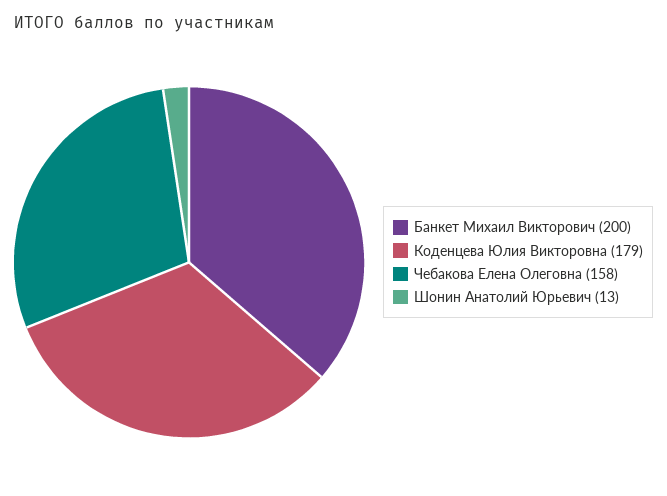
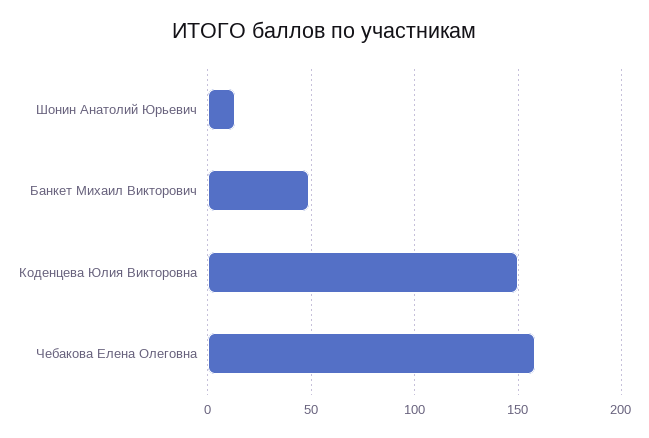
  {
-   "Банкет Михаил Викторович": 200,
+   "Банкет Михаил Викторович": 50,
-   "Коденцева Юлия Викторовна": 179,
+   "Коденцева Юлия Викторовна": 150,
    "Чебакова Елена Олеговна": 158,
    "Шонин Анатолий Юрьевич": 13
  }

